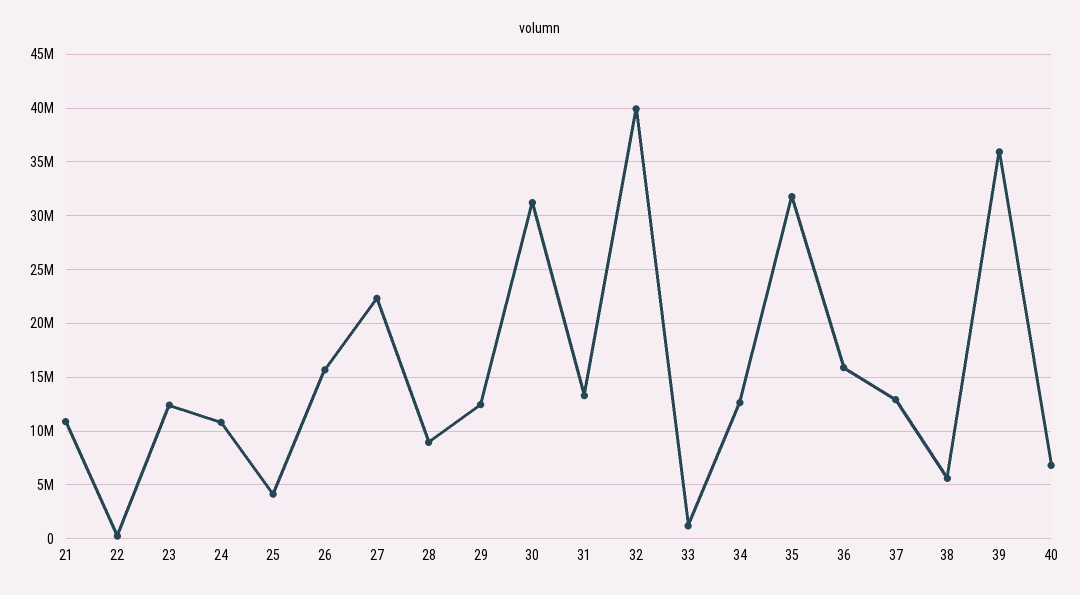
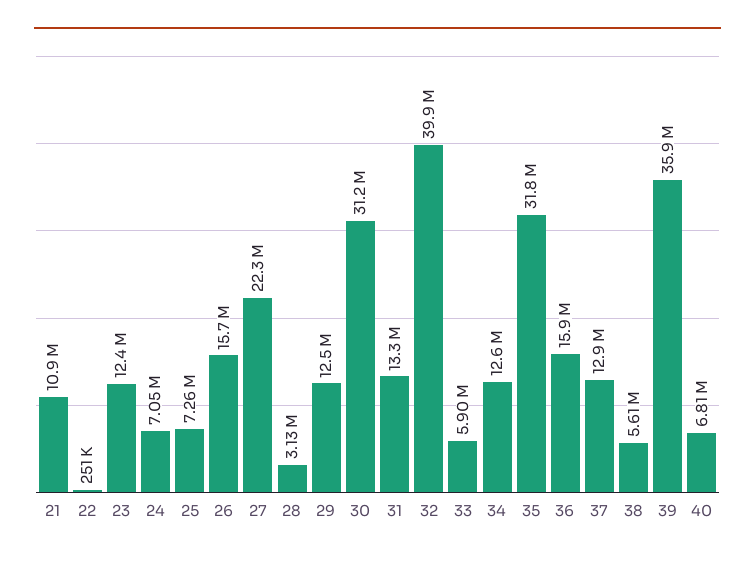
  {
    "21": 10900000,
    "22": 251000,
    "23": 12400000,
-   "24": 11000000,
+   "24": 7050000,
-   "25": 4000000,
+   "25": 7260000,
    "26": 15700000,
    "27": 22300000,
-   "28": 9000000,
+   "28": 3130000,
    "29": 12500000,
    "30": 31200000,
    "31": 13300000,
    "32": 39900000,
-   "33": 1000000,
+   "33": 5900000,
    "34": 12600000,
    "35": 31800000,
    "36": 15900000,
    "37": 12900000,
    "38": 5610000,
    "39": 35900000,
    "40": 6810000
  }

